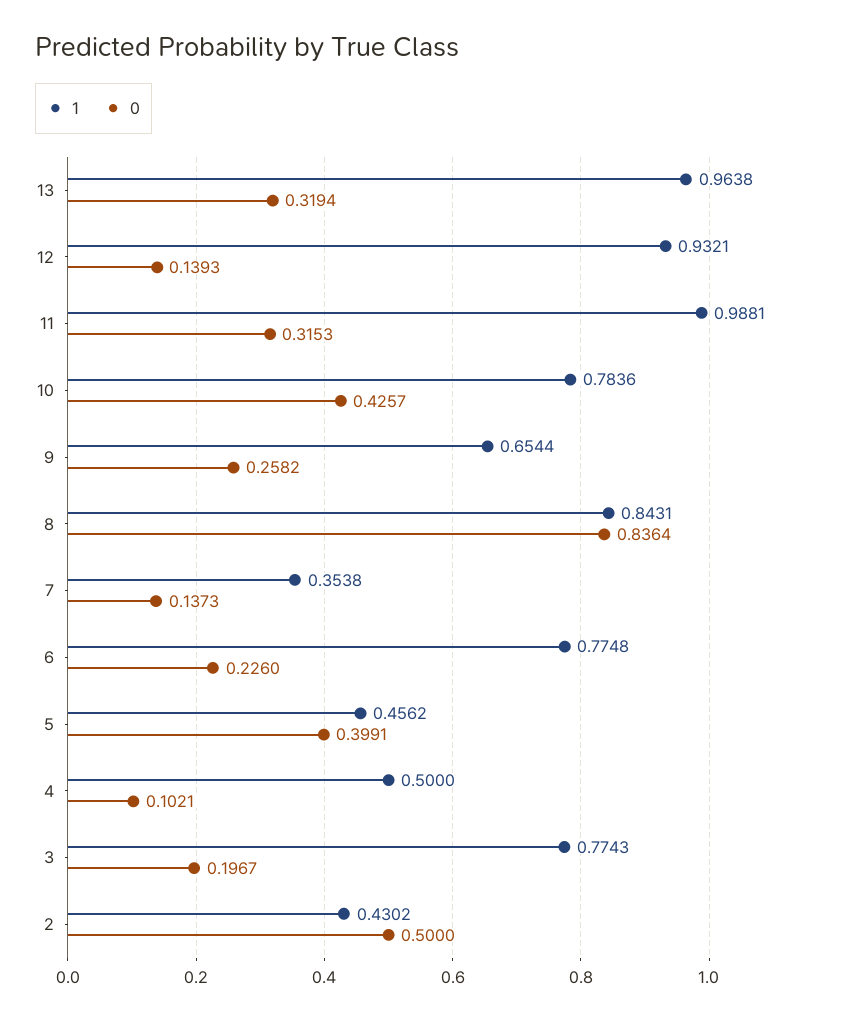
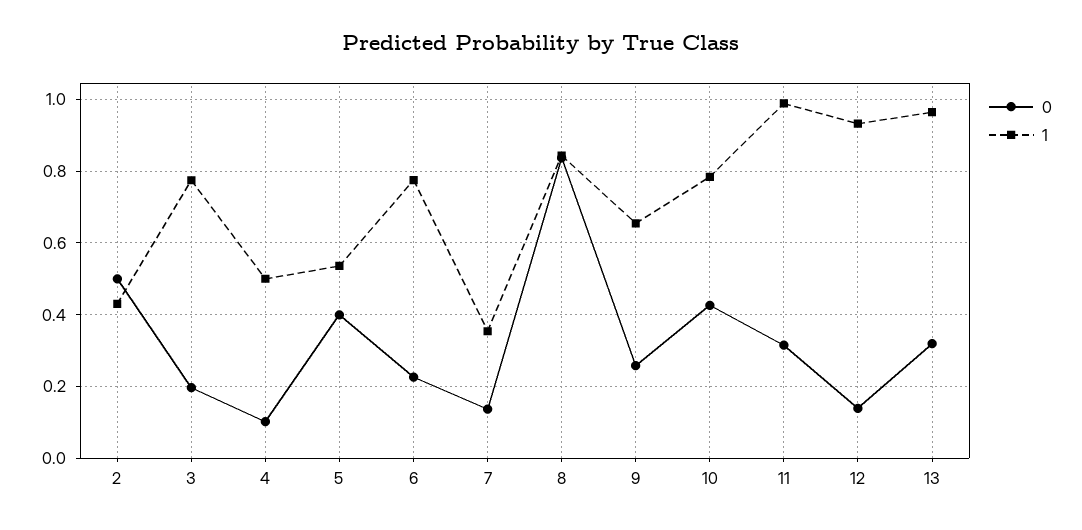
  {
    "1": {
      "13": 0.9638,
      "12": 0.9321,
      "11": 0.9881,
      "10": 0.7836,
      "9": 0.6544,
      "8": 0.8431,
      "7": 0.3538,
      "6": 0.7748,
-     "5": 0.4562,
+     "5": 0.54,
      "4": 0.5,
      "3": 0.7743,
      "2": 0.4302
    },
    "0": {
      "13": 0.3194,
      "12": 0.1393,
      "11": 0.3153,
      "10": 0.4257,
      "9": 0.2582,
      "8": 0.8364,
      "7": 0.1373,
      "6": 0.226,
      "5": 0.3991,
      "4": 0.1021,
      "3": 0.1967,
      "2": 0.5
    }
  }

